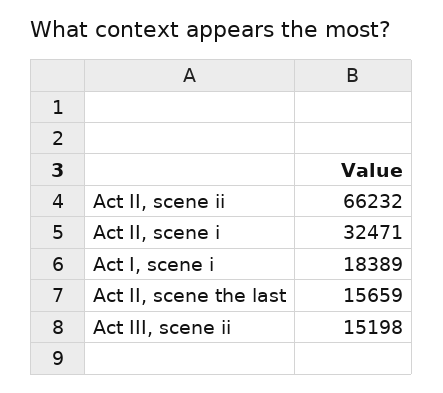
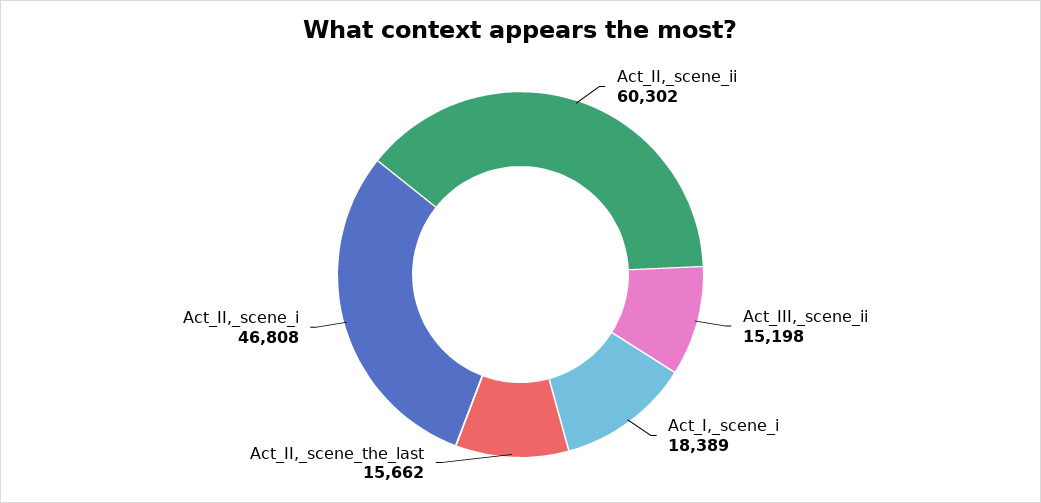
  {
-   "Act II, scene ii": 66232,
+   "Act II, scene ii": 60302,
-   "Act II, scene i": 32471,
+   "Act II, scene i": 46808,
    "Act I, scene i": 18389,
-   "Act II, scene the last": 15659,
+   "Act II, scene the last": 15662,
    "Act III, scene ii": 15198
  }

